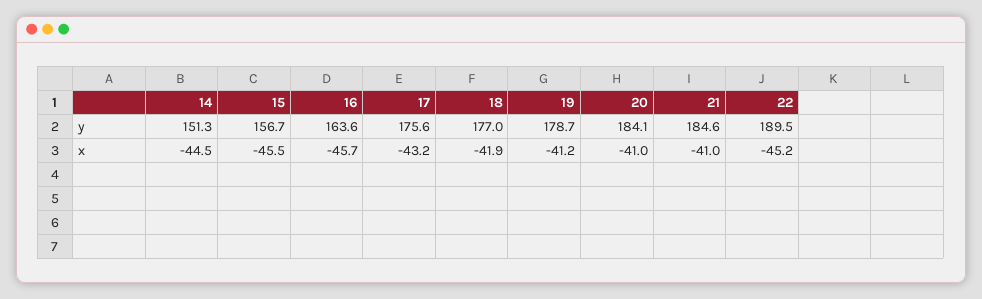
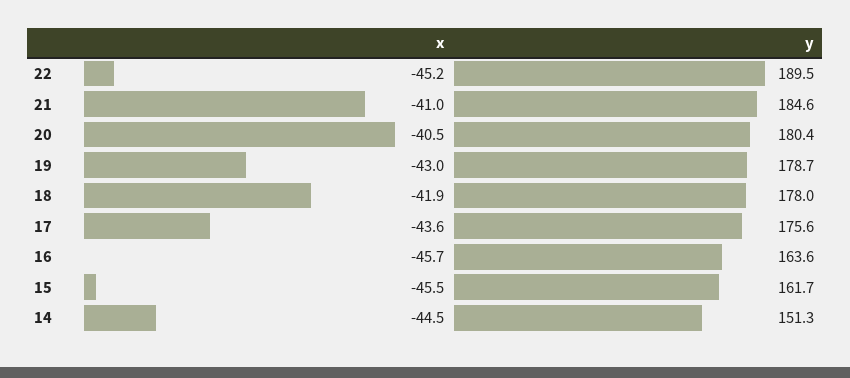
  {
    "14": {
      "y": 151.3,
      "x": -44.5
    },
    "15": {
-     "y": 156.7,
+     "y": 161.7,
      "x": -45.5
    },
    "16": {
      "y": 163.6,
      "x": -45.7
    },
    "17": {
      "y": 175.6,
-     "x": -43.2
+     "x": -43.6
    },
    "18": {
-     "y": 177,
+     "y": 178,
      "x": -41.9
    },
    "19": {
      "y": 178.7,
-     "x": -41.2
+     "x": -43
    },
    "20": {
-     "y": 184.1,
+     "y": 180.4,
-     "x": -41
+     "x": -40.5
    },
    "21": {
      "y": 184.6,
      "x": -41
    },
    "22": {
      "y": 189.5,
      "x": -45.2
    }
  }

